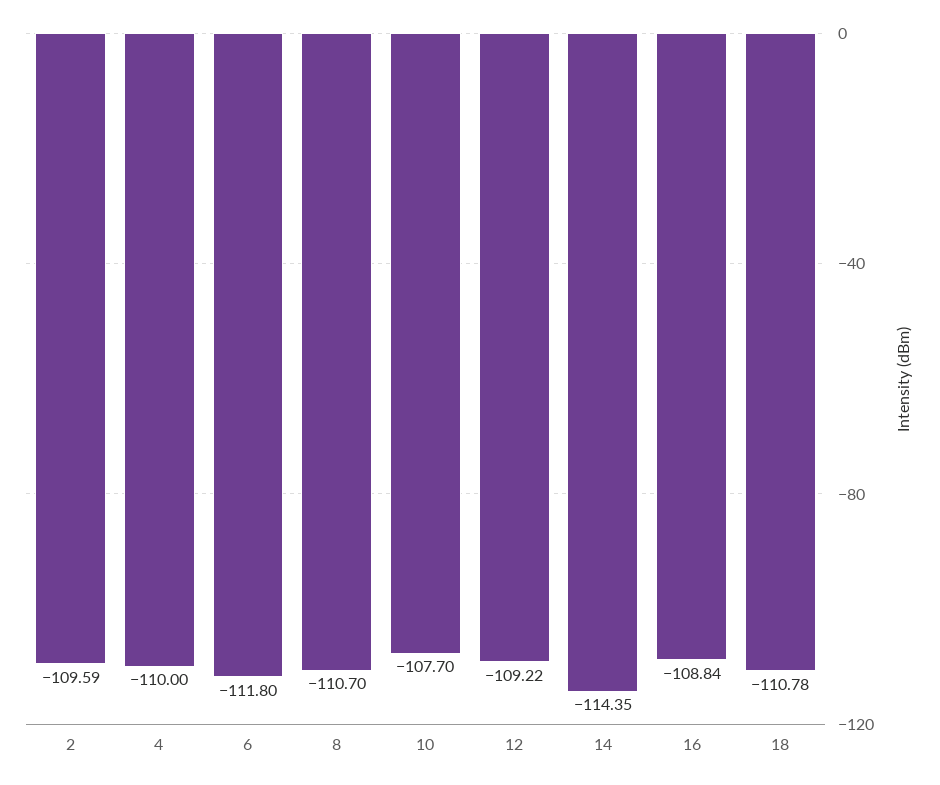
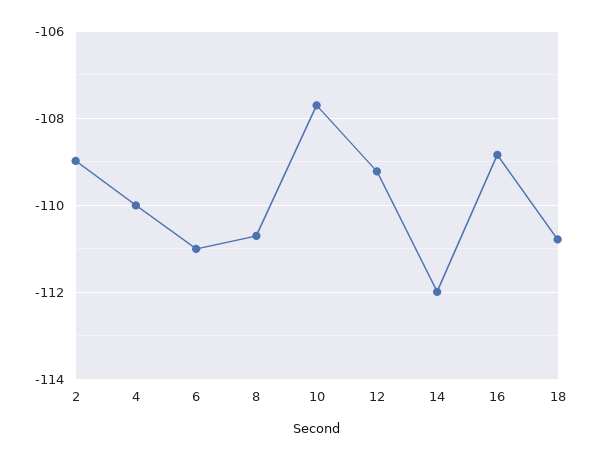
  {
-   "2": -109.59,
+   "2": -109,
    "4": -110,
-   "6": -111.8,
+   "6": -111,
    "8": -110.7,
    "10": -107.7,
    "12": -109.22,
-   "14": -114.35,
+   "14": -112,
    "16": -108.84,
    "18": -110.78
  }

